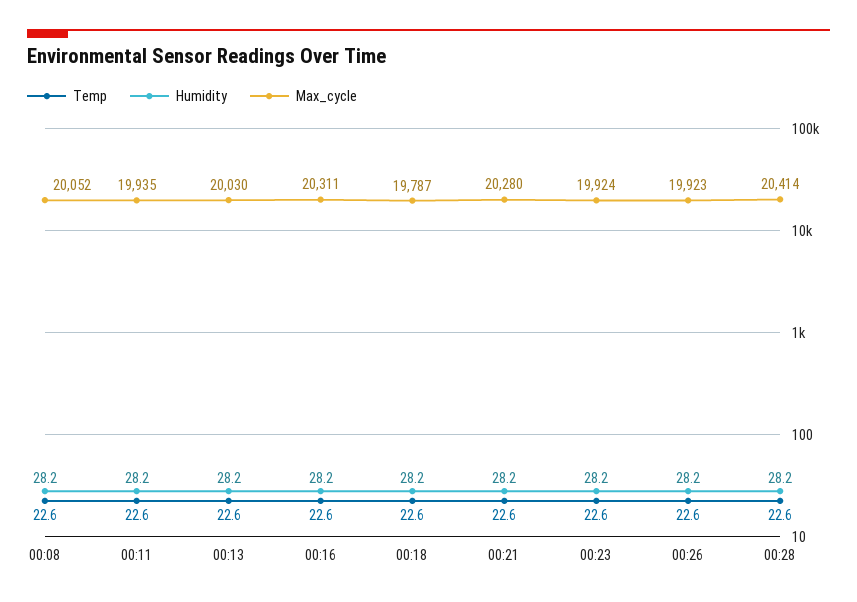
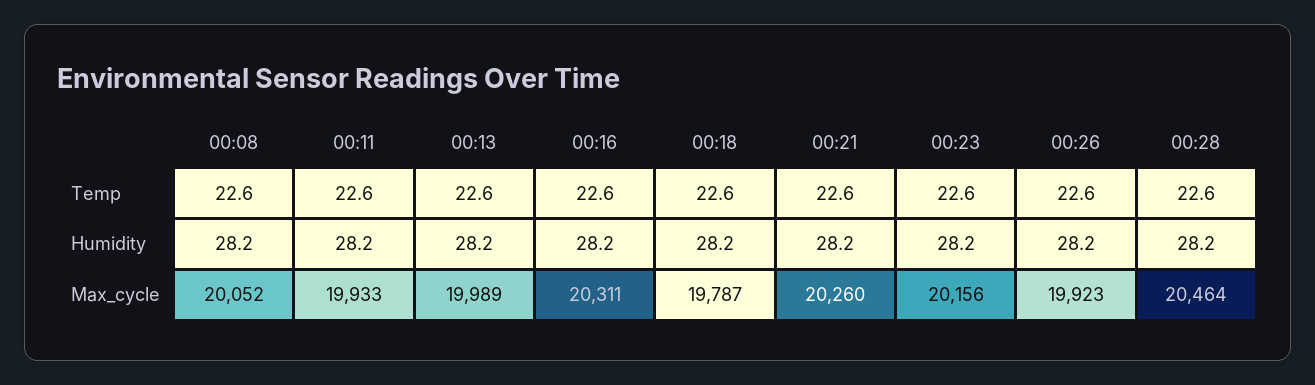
  {
    "Temp": {
      "00:08": 22.6,
      "00:11": 22.6,
      "00:13": 22.6,
      "00:16": 22.6,
      "00:18": 22.6,
      "00:21": 22.6,
      "00:23": 22.6,
      "00:26": 22.6,
      "00:28": 22.6
    },
    "Humidity": {
      "00:08": 28.2,
      "00:11": 28.2,
      "00:13": 28.2,
      "00:16": 28.2,
      "00:18": 28.2,
      "00:21": 28.2,
      "00:23": 28.2,
      "00:26": 28.2,
      "00:28": 28.2
    },
    "Max_cycle": {
      "00:08": 20052,
-     "00:11": 19935,
+     "00:11": 19933,
-     "00:13": 20030,
+     "00:13": 19989,
      "00:16": 20311,
      "00:18": 19787,
-     "00:21": 20280,
+     "00:21": 20260,
-     "00:23": 19924,
+     "00:23": 20156,
      "00:26": 19923,
-     "00:28": 20414
+     "00:28": 20464
    }
  }

